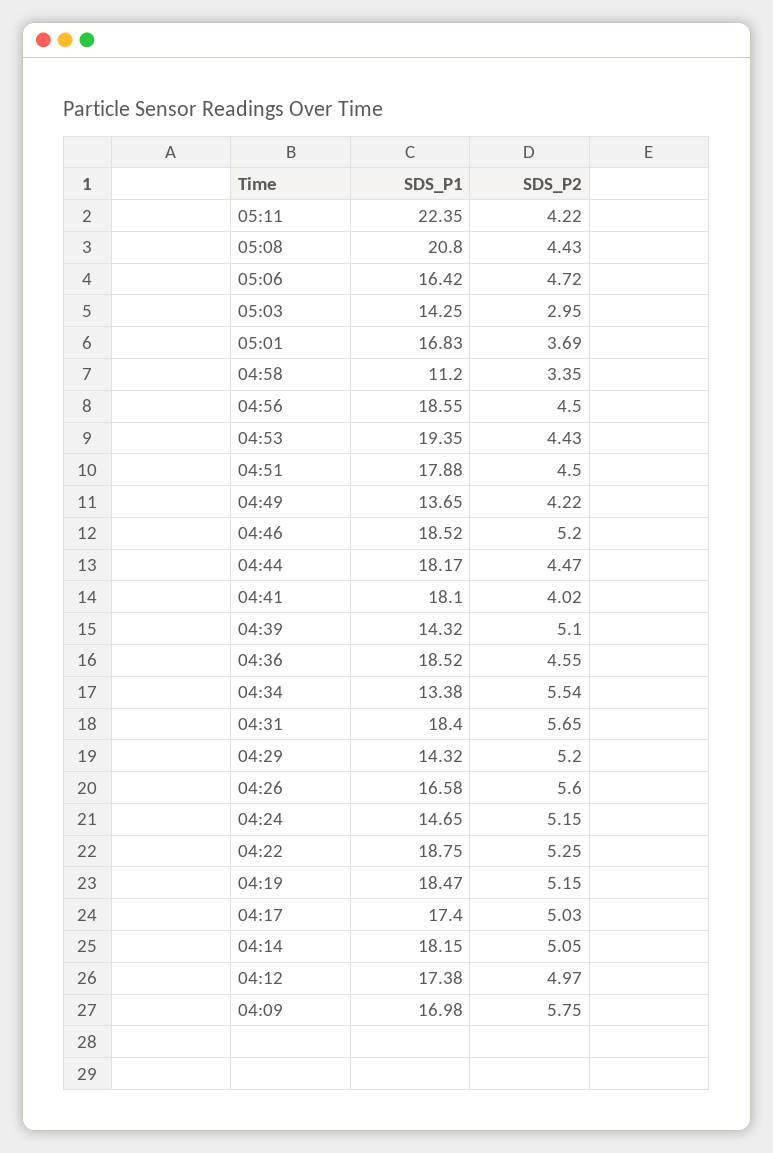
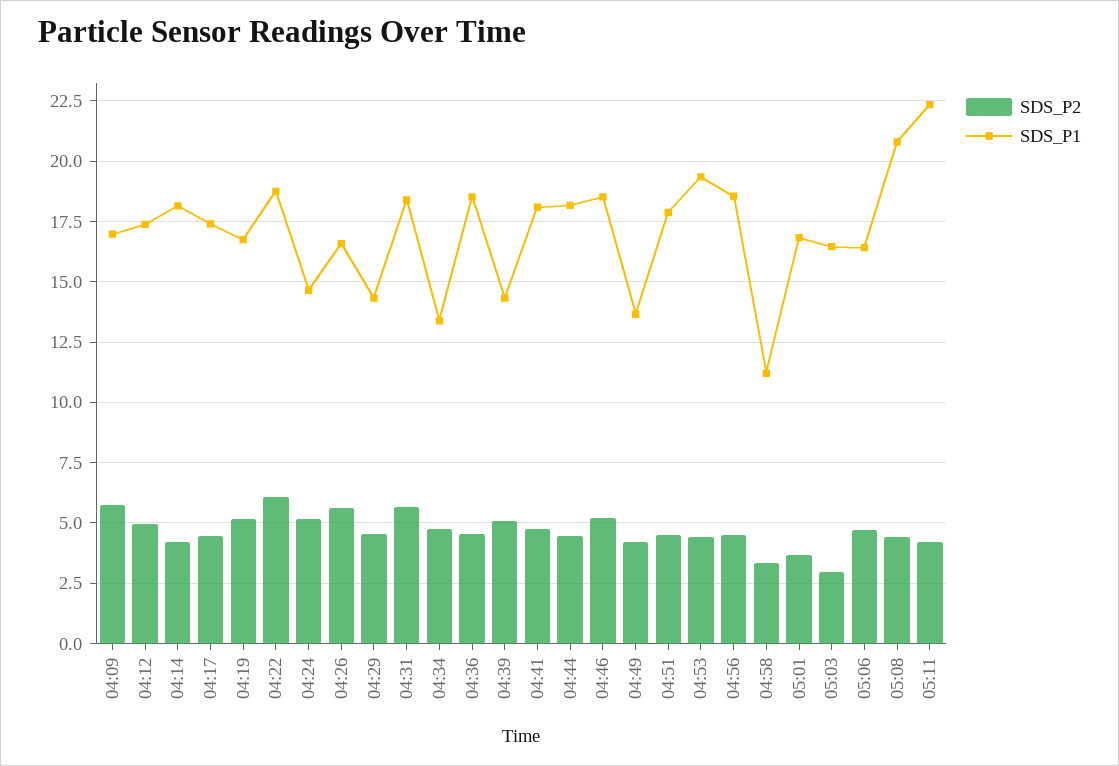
  {
    "SDS_P1": {
      "05:11": 22.35,
      "05:08": 20.8,
      "05:06": 16.42,
-     "05:03": 14.25,
+     "05:03": 16.5,
      "05:01": 16.83,
      "04:58": 11.2,
      "04:56": 18.55,
      "04:53": 19.35,
      "04:51": 17.88,
      "04:49": 13.65,
      "04:46": 18.52,
      "04:44": 18.17,
      "04:41": 18.1,
      "04:39": 14.32,
      "04:36": 18.52,
      "04:34": 13.38,
      "04:31": 18.4,
      "04:29": 14.32,
      "04:26": 16.58,
      "04:24": 14.65,
      "04:22": 18.75,
-     "04:19": 18.47,
+     "04:19": 16.75,
      "04:17": 17.4,
      "04:14": 18.15,
      "04:12": 17.38,
      "04:09": 16.98
    },
    "SDS_P2": {
      "05:11": 4.22,
      "05:08": 4.43,
      "05:06": 4.72,
      "05:03": 2.95,
      "05:01": 3.69,
      "04:58": 3.35,
      "04:56": 4.5,
      "04:53": 4.43,
      "04:51": 4.5,
      "04:49": 4.22,
      "04:46": 5.2,
      "04:44": 4.47,
-     "04:41": 4.02,
+     "04:41": 4.75,
      "04:39": 5.1,
      "04:36": 4.55,
-     "04:34": 5.54,
+     "04:34": 4.75,
      "04:31": 5.65,
-     "04:29": 5.2,
+     "04:29": 4.5,
      "04:26": 5.6,
      "04:24": 5.15,
-     "04:22": 5.25,
+     "04:22": 6,
      "04:19": 5.15,
-     "04:17": 5.03,
+     "04:17": 4.5,
-     "04:14": 5.05,
+     "04:14": 4.25,
      "04:12": 4.97,
      "04:09": 5.75
    }
  }

